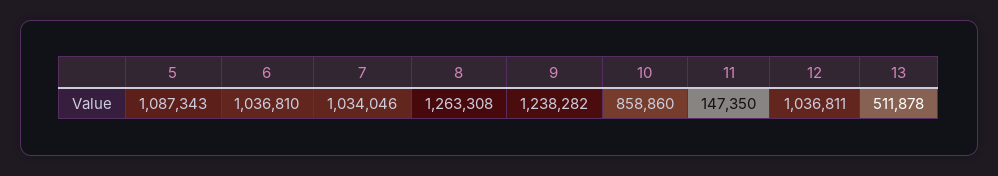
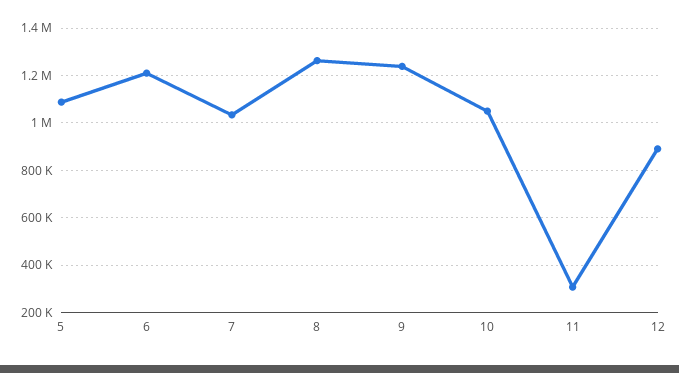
  {
    "5": 1087343,
-   "6": 1036810,
+   "6": 1200000,
    "7": 1034046,
    "8": 1263308,
    "9": 1238282,
-   "10": 858860,
+   "10": 1050000,
-   "11": 147350,
+   "11": 300000,
-   "12": 1036811,
+   "12": 900000
-   "13": 511878
  }

